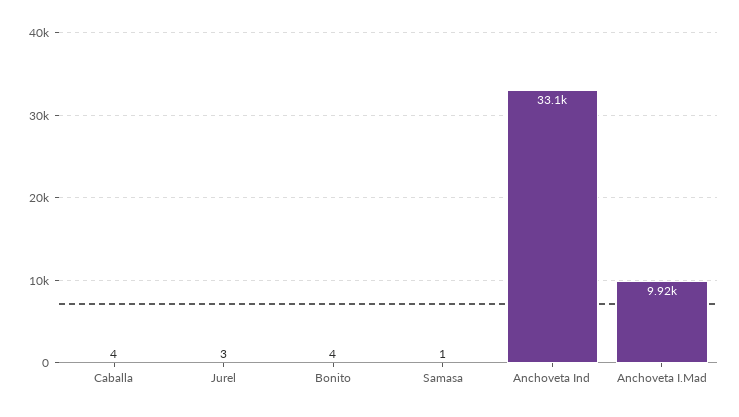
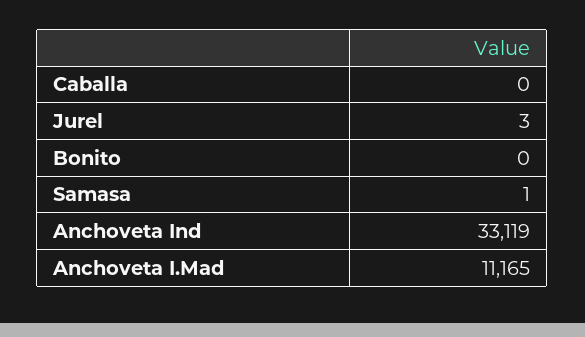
  {
-   "Caballa": 4,
+   "Caballa": 0,
    "Jurel": 3,
-   "Bonito": 4,
+   "Bonito": 0,
    "Samasa": 1,
    "Anchoveta Ind": 33119,
-   "Anchoveta I.Mad": 9920
+   "Anchoveta I.Mad": 11165
  }

